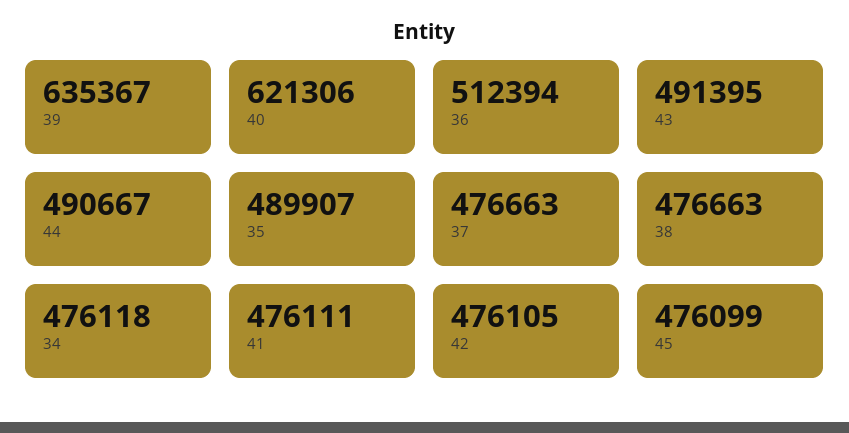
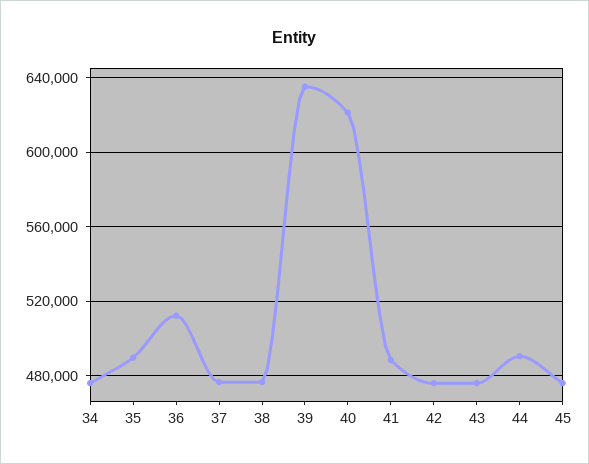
  {
    "39": 635367,
    "40": 621306,
    "36": 512394,
-   "43": 491395,
+   "43": 475000,
    "44": 490667,
    "35": 489907,
    "37": 476663,
    "38": 476663,
    "34": 476118,
-   "41": 476111,
+   "41": 490000,
    "42": 476105,
    "45": 476099
  }

